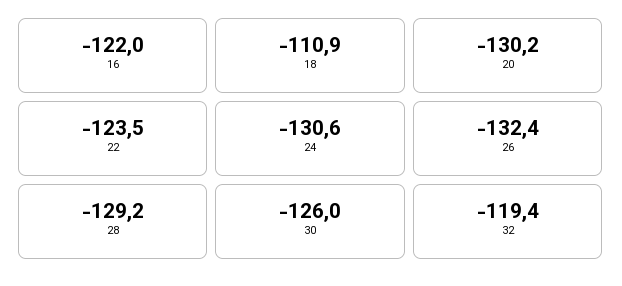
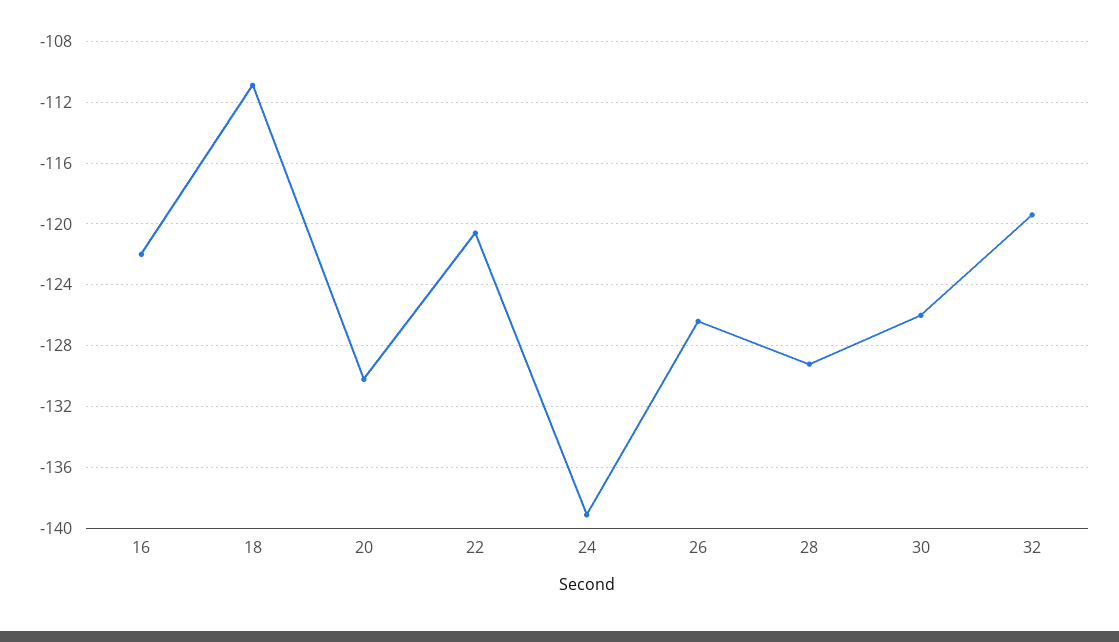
  {
    "16": -122,
    "18": -110.9,
    "20": -130.2,
-   "22": -123.5,
+   "22": -120.5,
-   "24": -130.6,
+   "24": -139,
-   "26": -132.4,
+   "26": -126.5,
    "28": -129.2,
    "30": -126,
    "32": -119.4
  }

